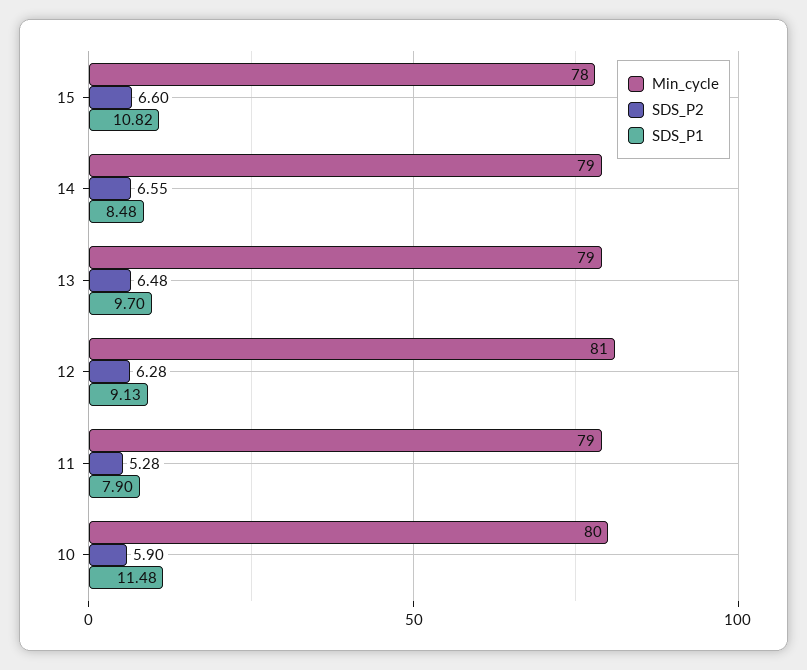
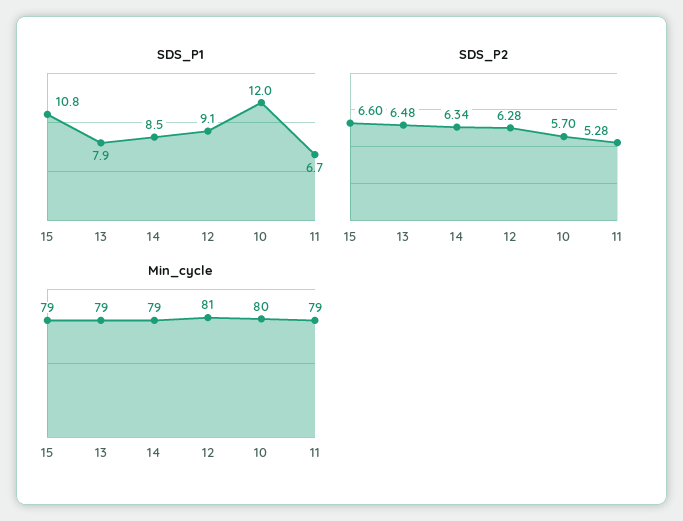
  {
    "Min_cycle": {
-     "15": 78,
+     "15": 79,
      "14": 79,
      "13": 79,
      "12": 81,
      "11": 79,
      "10": 80
    },
    "SDS_P2": {
      "15": 6.6,
-     "14": 6.55,
+     "14": 6.34,
      "13": 6.48,
      "12": 6.28,
      "11": 5.28,
-     "10": 5.9
+     "10": 5.7
    },
    "SDS_P1": {
      "15": 10.82,
      "14": 8.48,
-     "13": 9.7,
+     "13": 7.9,
      "12": 9.13,
-     "11": 7.9,
+     "11": 6.7,
-     "10": 11.48
+     "10": 12
    }
  }

